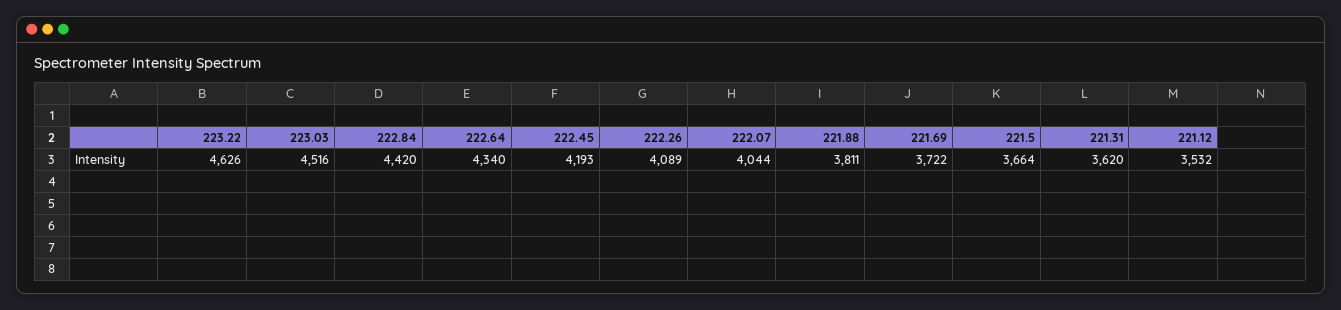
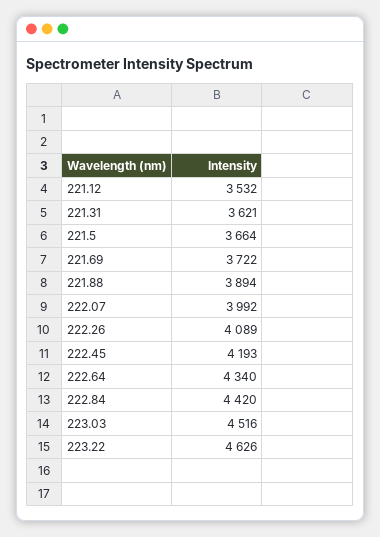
  {
    "223.22": 4626,
    "223.03": 4516,
    "222.84": 4420,
    "222.64": 4340,
    "222.45": 4193,
    "222.26": 4089,
-   "222.07": 4044,
+   "222.07": 3992,
-   "221.88": 3811,
+   "221.88": 3894,
    "221.69": 3722,
    "221.5": 3664,
-   "221.31": 3620,
+   "221.31": 3621,
    "221.12": 3532
  }

